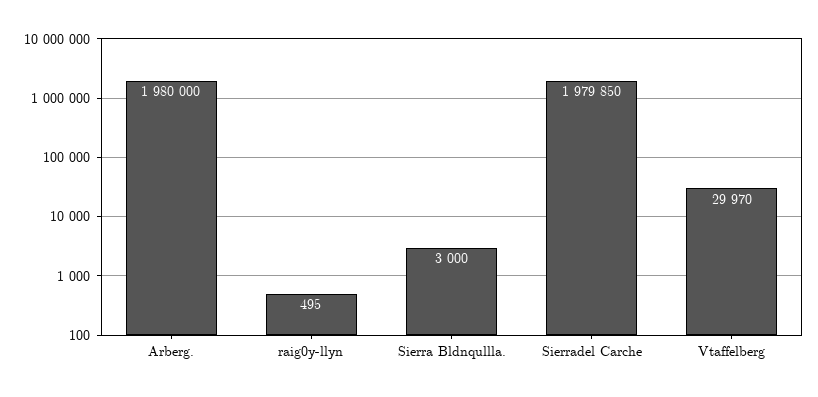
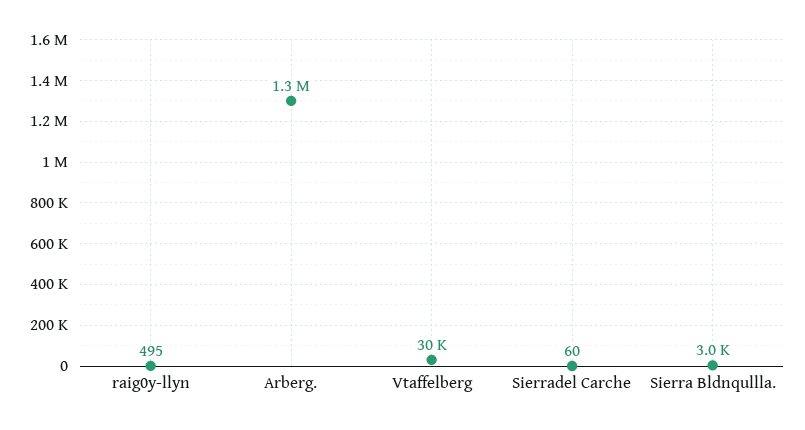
  {
-   "Arberg.": 1980000,
+   "Arberg.": 1300000,
    "raig0y-llyn": 495,
    "Sierra Bldnqullla.": 3000,
-   "Sierradel Carche": 1979850,
+   "Sierradel Carche": 60,
    "Vtaffelberg": 29970
  }

